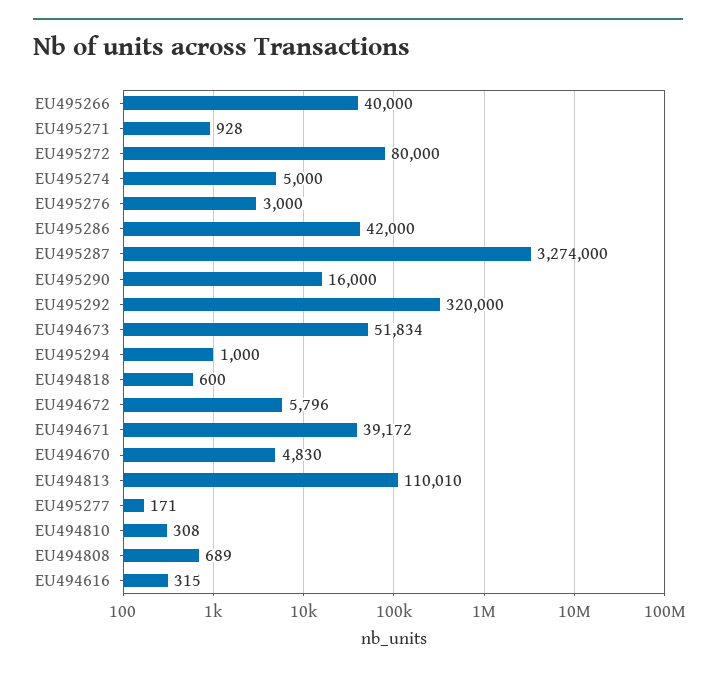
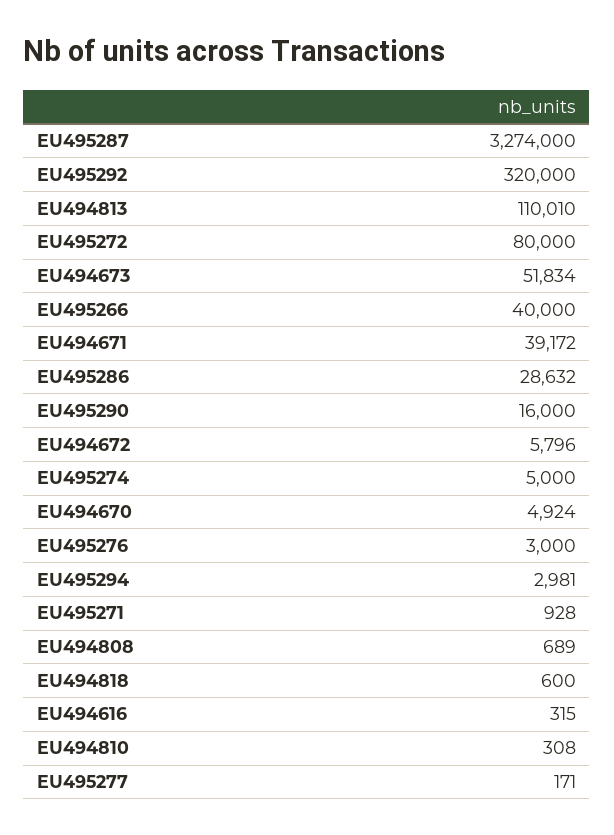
  {
    "EU495266": 40000,
    "EU495271": 928,
    "EU495272": 80000,
    "EU495274": 5000,
    "EU495276": 3000,
-   "EU495286": 42000,
+   "EU495286": 28632,
    "EU495287": 3274000,
    "EU495290": 16000,
    "EU495292": 320000,
    "EU494673": 51834,
-   "EU495294": 1000,
+   "EU495294": 2981,
    "EU494818": 600,
    "EU494672": 5796,
    "EU494671": 39172,
-   "EU494670": 4830,
+   "EU494670": 4924,
    "EU494813": 110010,
    "EU495277": 171,
    "EU494810": 308,
    "EU494808": 689,
    "EU494616": 315
  }

